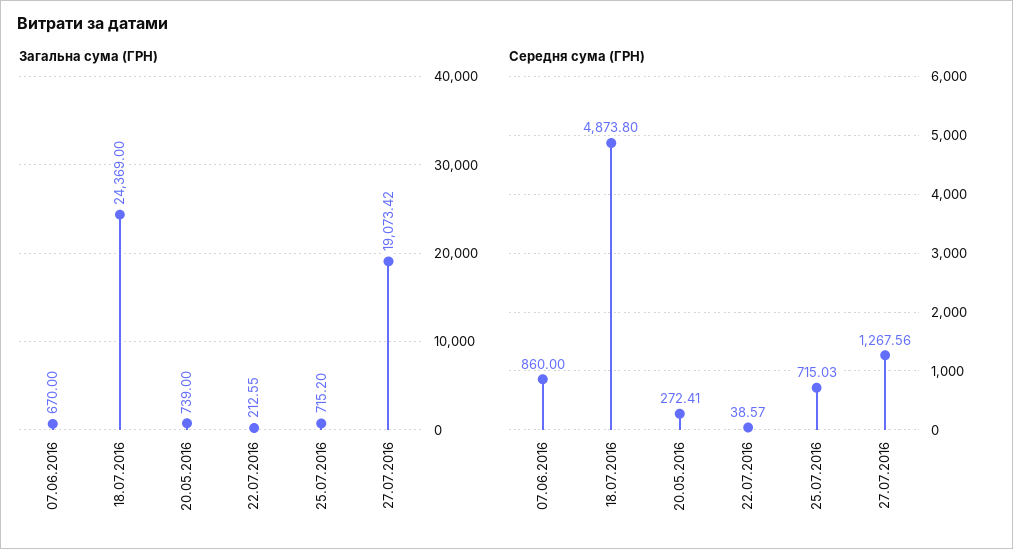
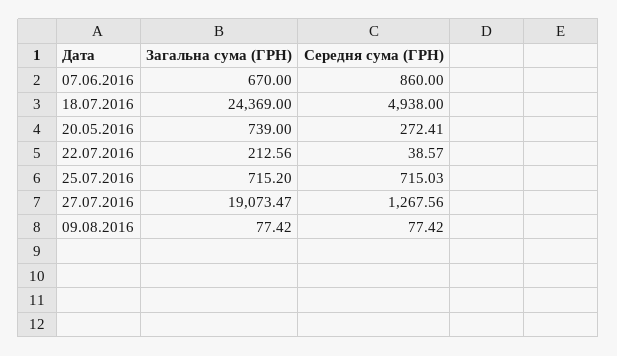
  {
    "Загальна сума (ГРН)": {
      "07.06.2016": 670,
      "18.07.2016": 24369,
      "20.05.2016": 739,
-     "22.07.2016": 212.55,
+     "22.07.2016": 212.56,
      "25.07.2016": 715.2,
-     "27.07.2016": 19073.42
+     "27.07.2016": 19073.47,
+     "09.08.2016": 77.42
    },
    "Середня сума (ГРН)": {
      "07.06.2016": 860,
-     "18.07.2016": 4873.8,
+     "18.07.2016": 4938,
      "20.05.2016": 272.41,
      "22.07.2016": 38.57,
      "25.07.2016": 715.03,
-     "27.07.2016": 1267.56
+     "27.07.2016": 1267.56,
+     "09.08.2016": 77.42
    }
  }

